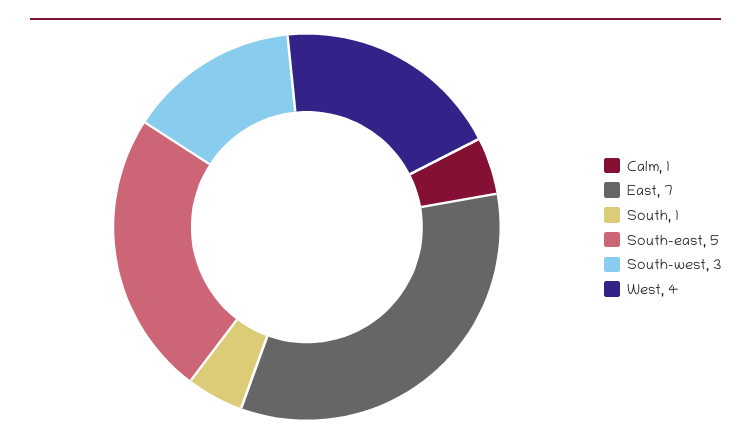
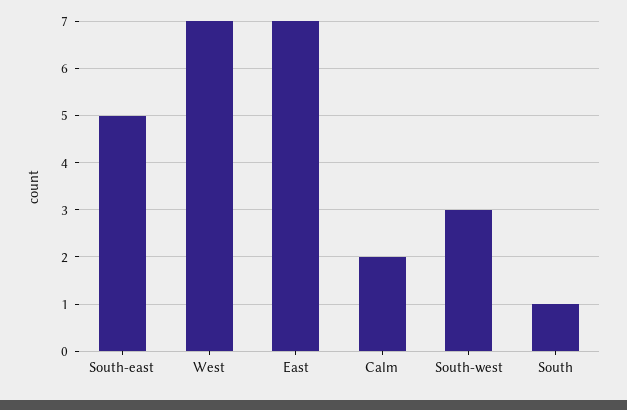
  {
-   "Calm": 1,
+   "Calm": 2,
    "East": 7,
    "South": 1,
    "South-east": 5,
    "South-west": 3,
-   "West": 4
+   "West": 7
  }

